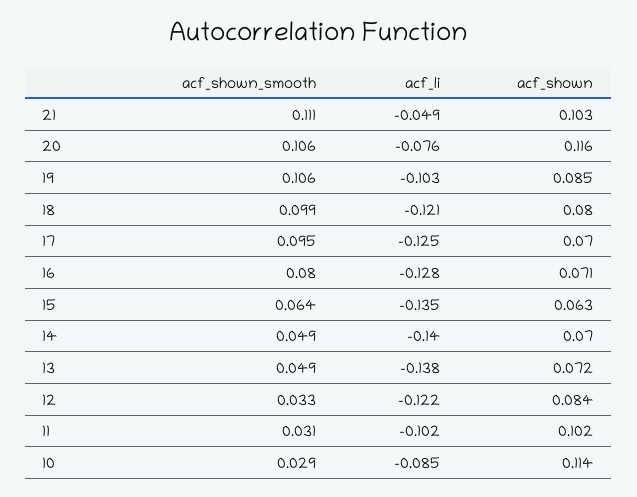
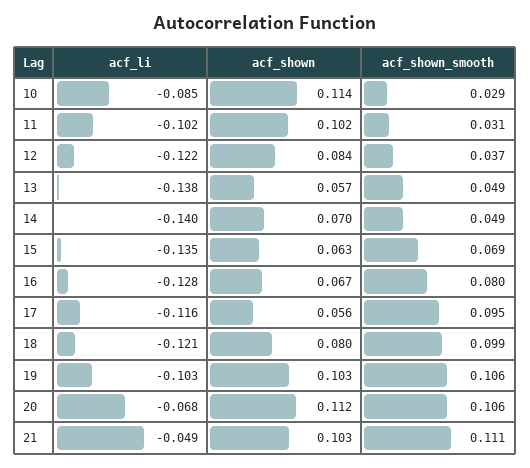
  {
    "acf_shown_smooth": {
      "21": 0.111,
      "20": 0.106,
      "19": 0.106,
      "18": 0.099,
      "17": 0.095,
      "16": 0.08,
-     "15": 0.064,
+     "15": 0.069,
      "14": 0.049,
      "13": 0.049,
-     "12": 0.033,
+     "12": 0.037,
      "11": 0.031,
      "10": 0.029
    },
    "acf_li": {
      "21": -0.049,
-     "20": -0.076,
+     "20": -0.068,
      "19": -0.103,
      "18": -0.121,
-     "17": -0.125,
+     "17": -0.116,
      "16": -0.128,
      "15": -0.135,
      "14": -0.14,
      "13": -0.138,
      "12": -0.122,
      "11": -0.102,
      "10": -0.085
    },
    "acf_shown": {
      "21": 0.103,
-     "20": 0.116,
+     "20": 0.112,
-     "19": 0.085,
+     "19": 0.103,
      "18": 0.08,
-     "17": 0.07,
+     "17": 0.056,
-     "16": 0.071,
+     "16": 0.067,
      "15": 0.063,
      "14": 0.07,
-     "13": 0.072,
+     "13": 0.057,
      "12": 0.084,
      "11": 0.102,
      "10": 0.114
    }
  }

